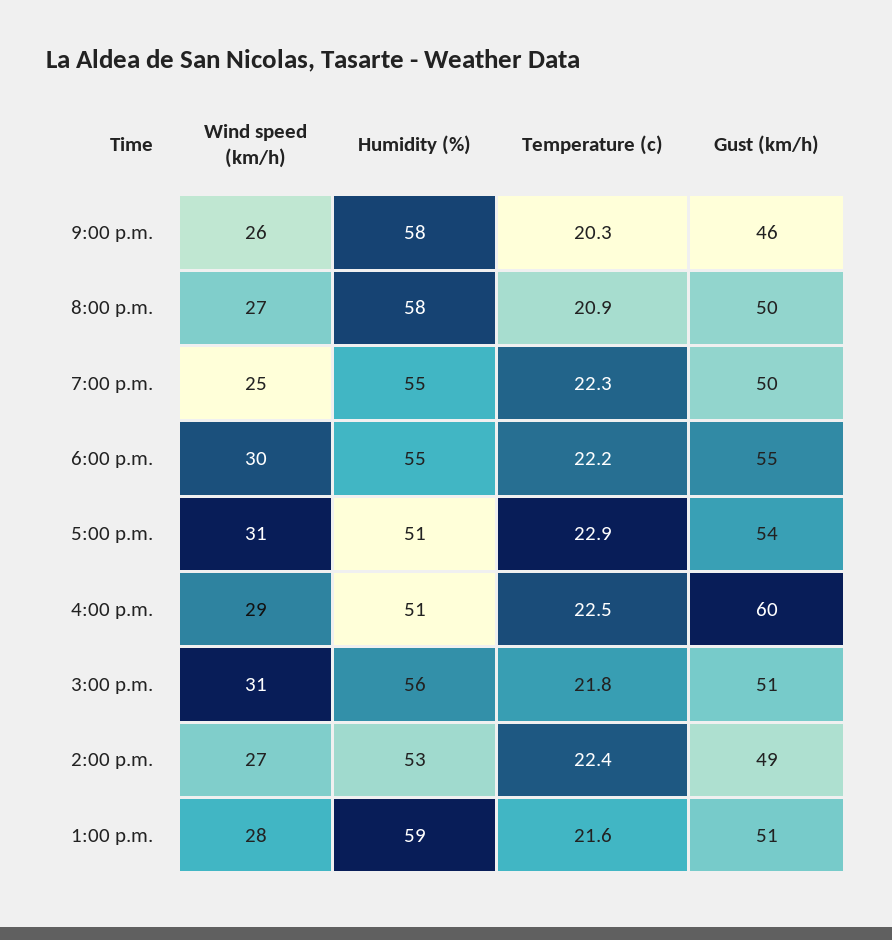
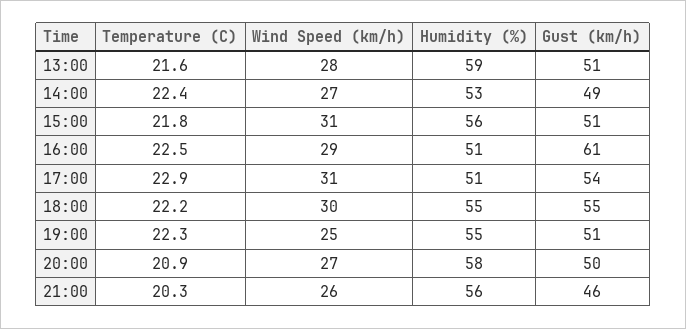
  {
    "Wind speed (km/h)": {
      "9:00 p.m.": 26,
      "8:00 p.m.": 27,
      "7:00 p.m.": 25,
      "6:00 p.m.": 30,
      "5:00 p.m.": 31,
      "4:00 p.m.": 29,
      "3:00 p.m.": 31,
      "2:00 p.m.": 27,
      "1:00 p.m.": 28
    },
    "Humidity (%)": {
-     "9:00 p.m.": 58,
+     "9:00 p.m.": 56,
      "8:00 p.m.": 58,
      "7:00 p.m.": 55,
      "6:00 p.m.": 55,
      "5:00 p.m.": 51,
      "4:00 p.m.": 51,
      "3:00 p.m.": 56,
      "2:00 p.m.": 53,
      "1:00 p.m.": 59
    },
    "Temperature (c)": {
      "9:00 p.m.": 20.3,
      "8:00 p.m.": 20.9,
      "7:00 p.m.": 22.3,
      "6:00 p.m.": 22.2,
      "5:00 p.m.": 22.9,
      "4:00 p.m.": 22.5,
      "3:00 p.m.": 21.8,
      "2:00 p.m.": 22.4,
      "1:00 p.m.": 21.6
    },
    "Gust (km/h)": {
      "9:00 p.m.": 46,
      "8:00 p.m.": 50,
-     "7:00 p.m.": 50,
+     "7:00 p.m.": 51,
      "6:00 p.m.": 55,
      "5:00 p.m.": 54,
-     "4:00 p.m.": 60,
+     "4:00 p.m.": 61,
      "3:00 p.m.": 51,
      "2:00 p.m.": 49,
      "1:00 p.m.": 51
    }
  }

